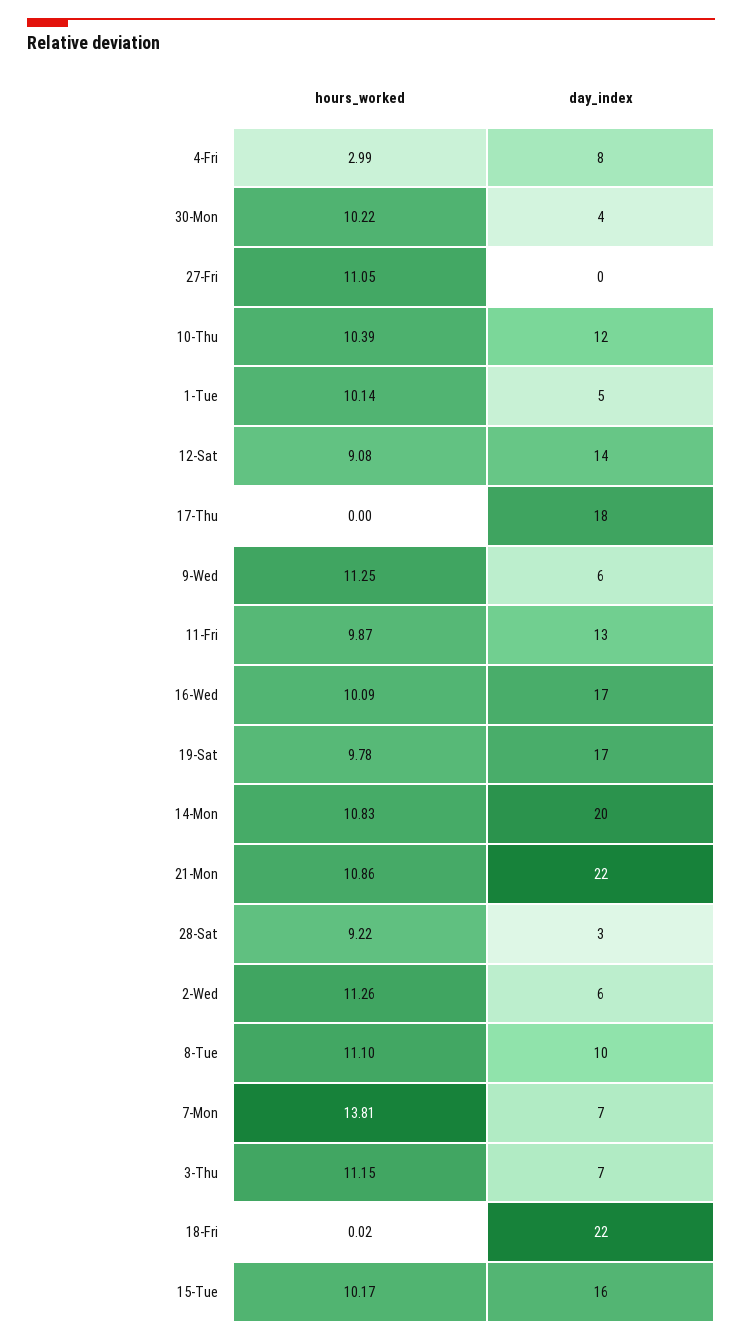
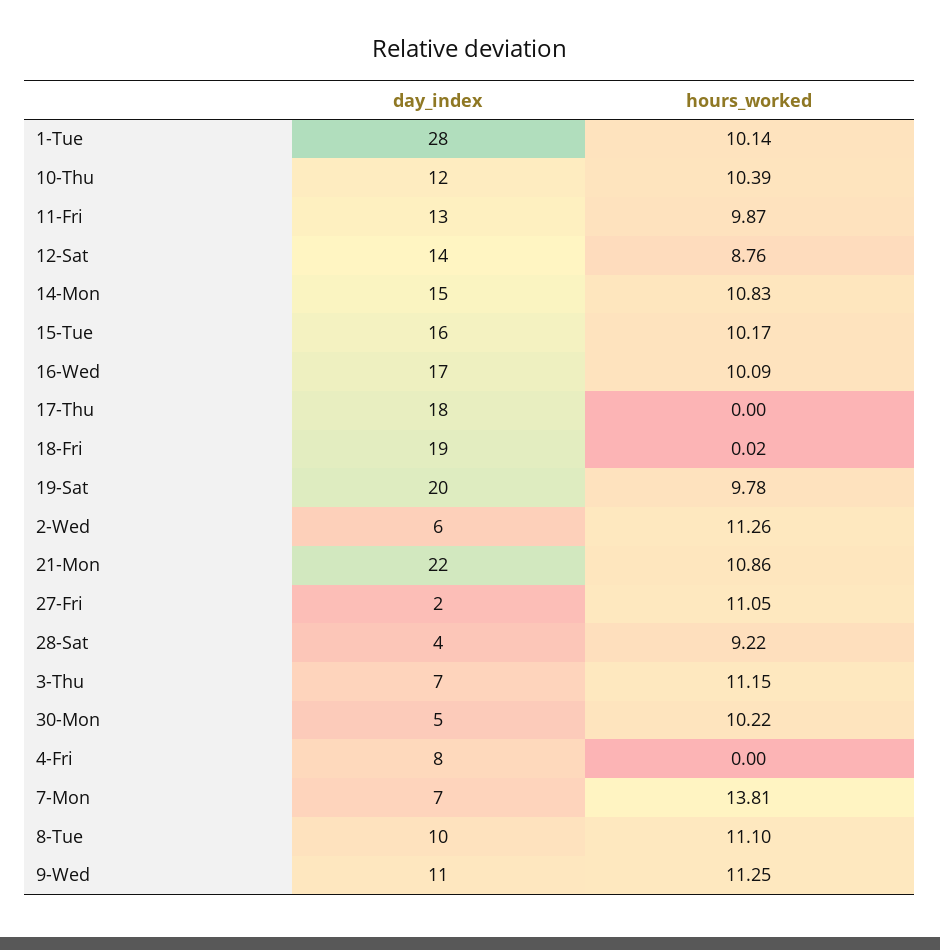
  {
    "hours_worked": {
-     "4-Fri": 2.99,
+     "4-Fri": 0,
      "30-Mon": 10.22,
      "27-Fri": 11.05,
      "10-Thu": 10.39,
      "1-Tue": 10.14,
-     "12-Sat": 9.08,
+     "12-Sat": 8.76,
      "17-Thu": 0,
      "9-Wed": 11.25,
      "11-Fri": 9.87,
      "16-Wed": 10.09,
      "19-Sat": 9.78,
      "14-Mon": 10.83,
      "21-Mon": 10.86,
      "28-Sat": 9.22,
      "2-Wed": 11.26,
      "8-Tue": 11.1,
      "7-Mon": 13.81,
      "3-Thu": 11.15,
      "18-Fri": 0.02,
      "15-Tue": 10.17
    },
    "day_index": {
      "4-Fri": 8,
-     "30-Mon": 4,
+     "30-Mon": 5,
-     "27-Fri": 0,
+     "27-Fri": 2,
      "10-Thu": 12,
-     "1-Tue": 5,
+     "1-Tue": 28,
      "12-Sat": 14,
      "17-Thu": 18,
-     "9-Wed": 6,
+     "9-Wed": 11,
      "11-Fri": 13,
      "16-Wed": 17,
-     "19-Sat": 17,
+     "19-Sat": 20,
-     "14-Mon": 20,
+     "14-Mon": 15,
      "21-Mon": 22,
-     "28-Sat": 3,
+     "28-Sat": 4,
      "2-Wed": 6,
      "8-Tue": 10,
      "7-Mon": 7,
      "3-Thu": 7,
-     "18-Fri": 22,
+     "18-Fri": 19,
      "15-Tue": 16
    }
  }

